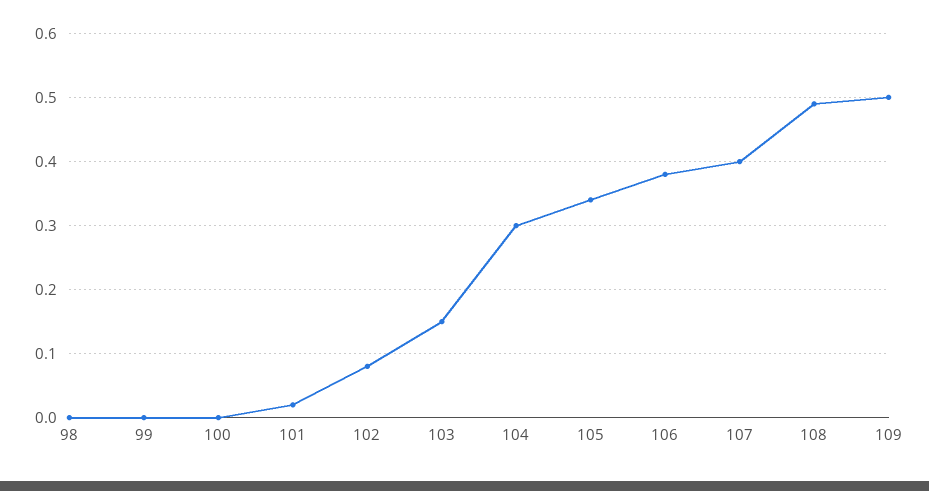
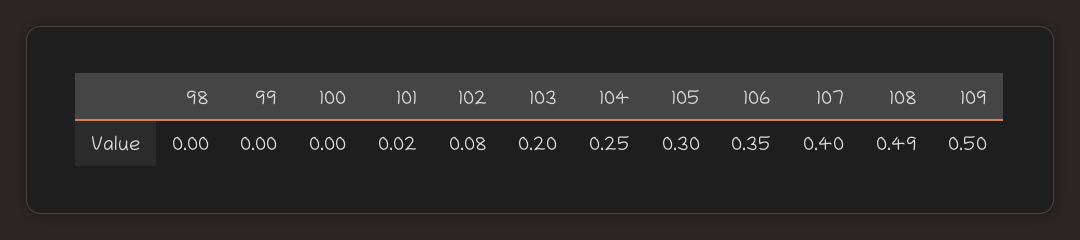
  {
    "98": 0,
    "99": 0,
    "100": 0,
    "101": 0.02,
    "102": 0.08,
-   "103": 0.15,
+   "103": 0.2,
-   "104": 0.3,
+   "104": 0.25,
-   "105": 0.34,
+   "105": 0.3,
-   "106": 0.38,
+   "106": 0.35,
    "107": 0.4,
    "108": 0.49,
    "109": 0.5
  }

